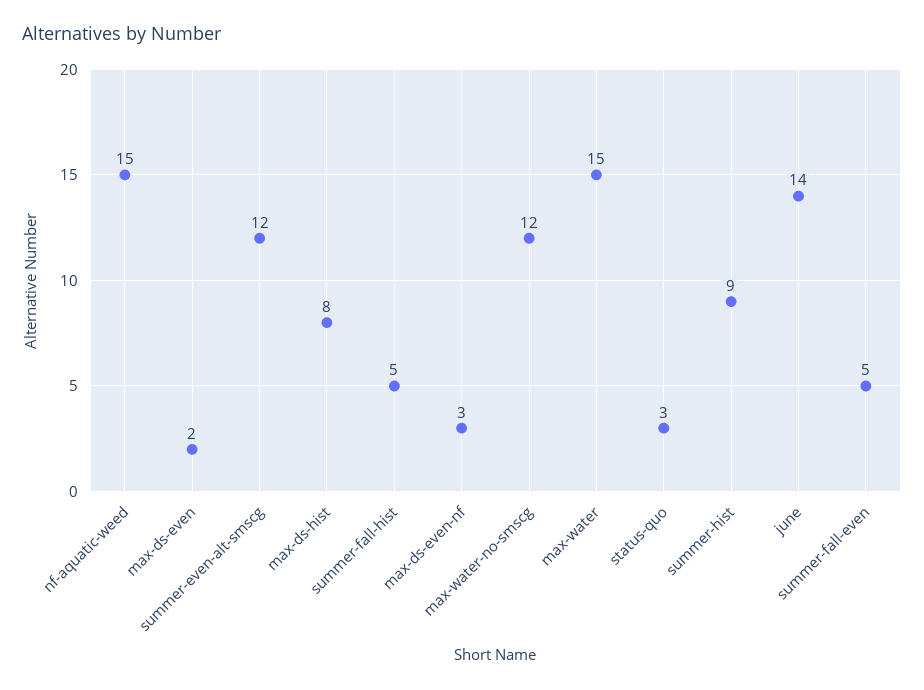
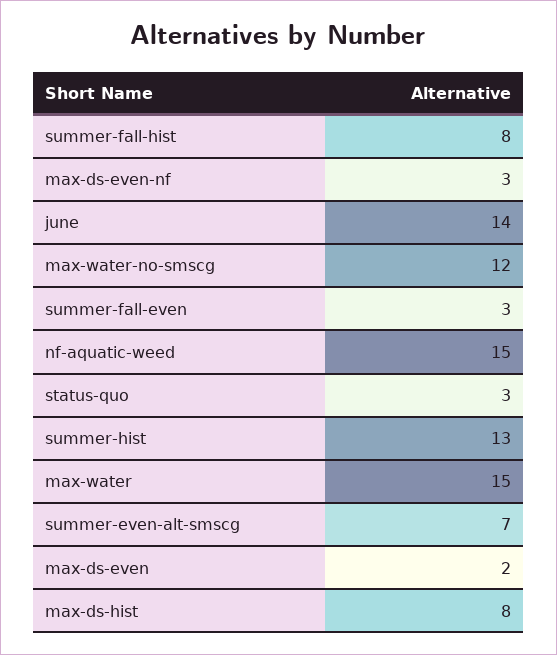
  {
    "nf-aquatic-weed": 15,
    "max-ds-even": 2,
-   "summer-even-alt-smscg": 12,
+   "summer-even-alt-smscg": 7,
    "max-ds-hist": 8,
-   "summer-fall-hist": 5,
+   "summer-fall-hist": 8,
    "max-ds-even-nf": 3,
    "max-water-no-smscg": 12,
    "max-water": 15,
    "status-quo": 3,
-   "summer-hist": 9,
+   "summer-hist": 13,
    "june": 14,
-   "summer-fall-even": 5
+   "summer-fall-even": 3
  }

